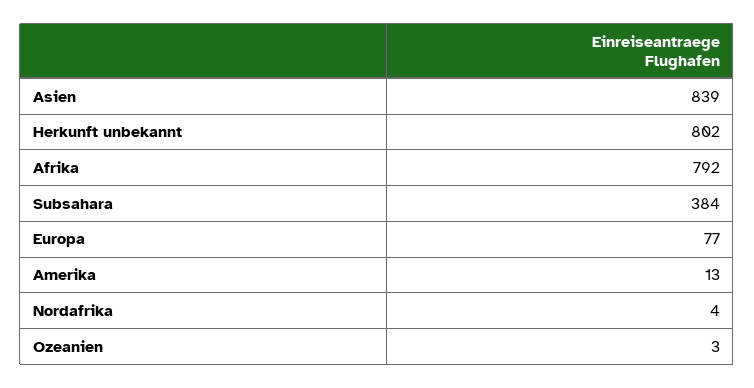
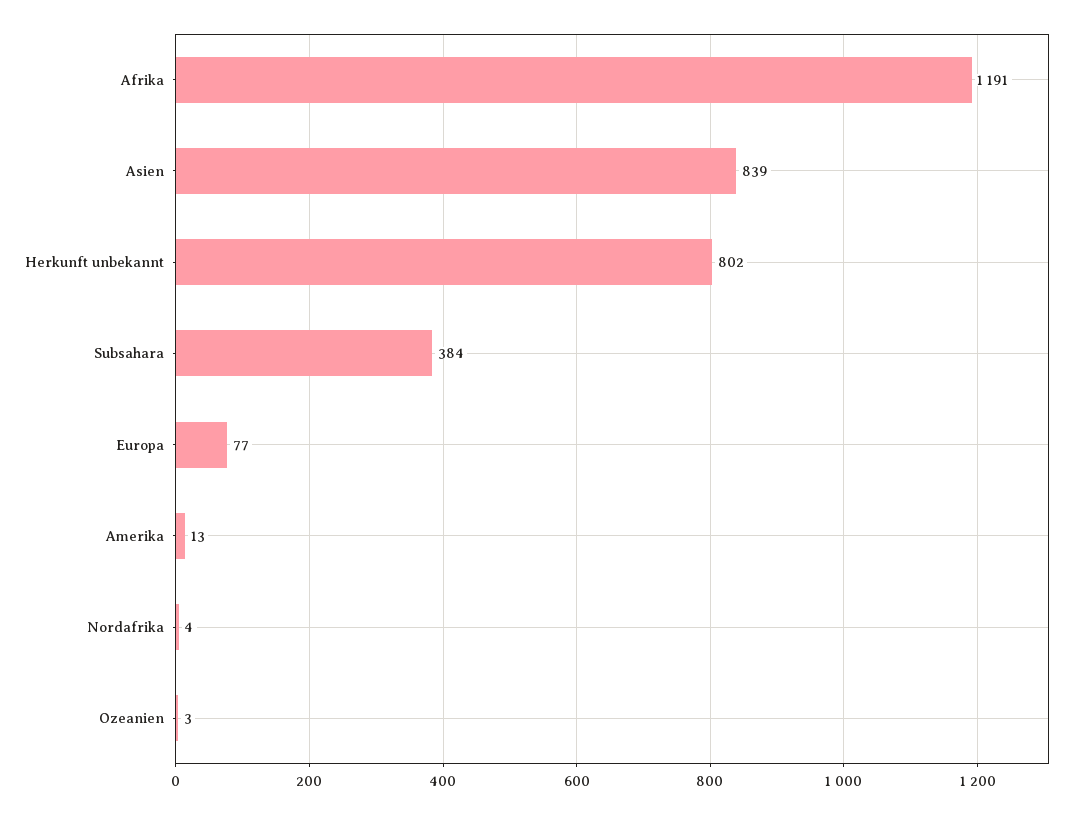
  {
    "Asien": 839,
    "Herkunft unbekannt": 802,
-   "Afrika": 792,
+   "Afrika": 1191,
    "Subsahara": 384,
    "Europa": 77,
    "Amerika": 13,
    "Nordafrika": 4,
    "Ozeanien": 3
  }

